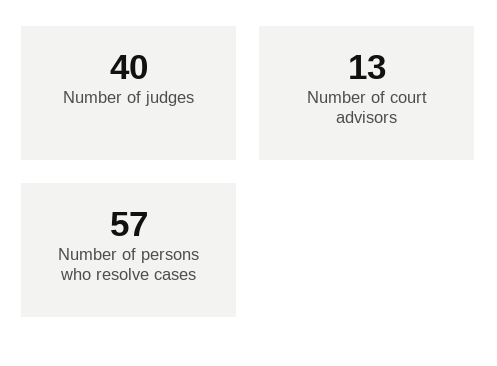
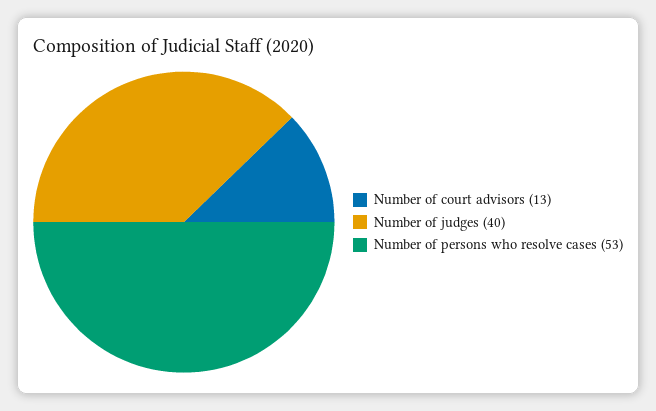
  {
    "Number of judges": 40,
    "Number of court advisors": 13,
-   "Number of persons who resolve cases": 57
+   "Number of persons who resolve cases": 53
  }

